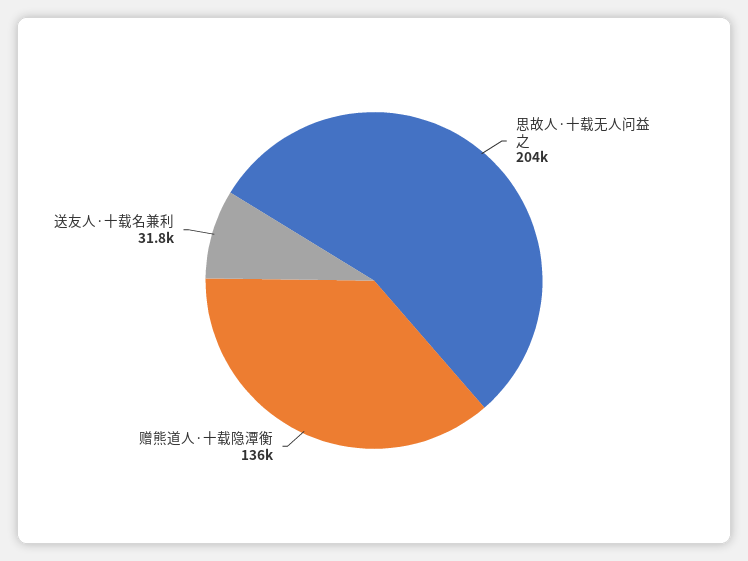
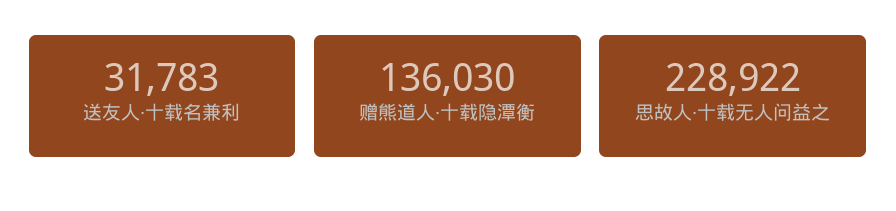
  {
-   "思故人·十载无人问益之": 204000,
+   "思故人·十载无人问益之": 228922,
    "赠熊道人·十载隐潭衡": 136030,
    "送友人·十载名兼利": 31783
  }

